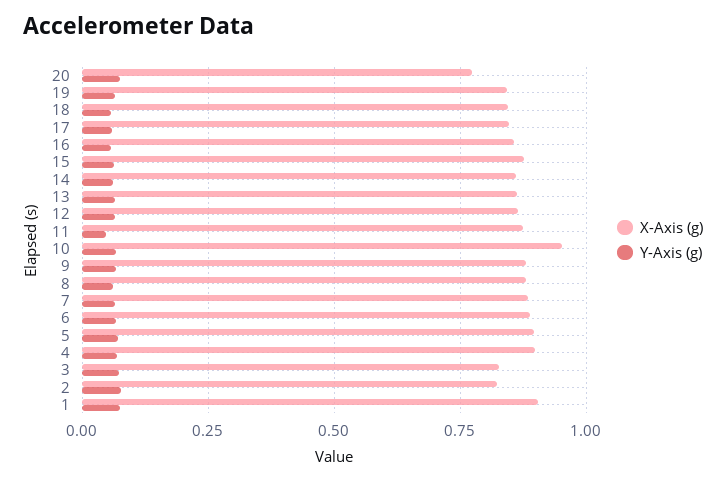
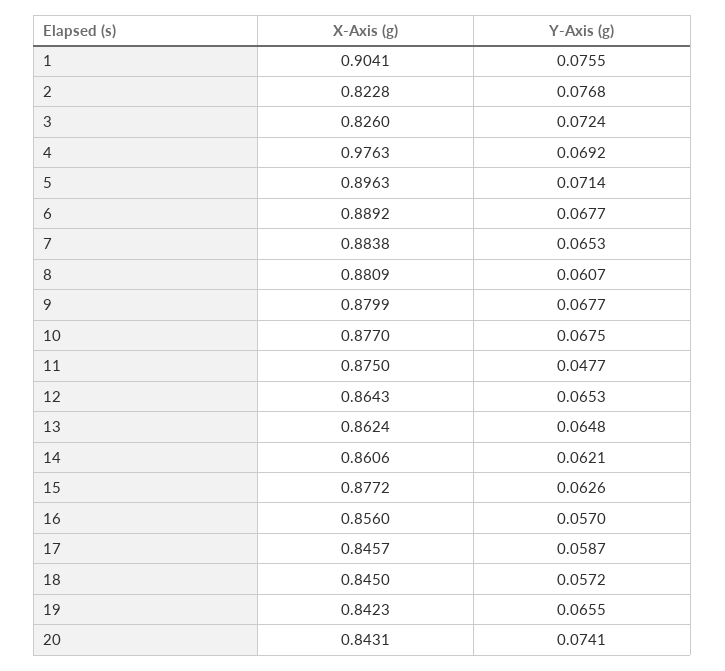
  {
    "X-Axis (g)": {
-     "20": 0.775,
+     "20": 0.8431,
      "19": 0.8423,
      "18": 0.845,
      "17": 0.8457,
      "16": 0.856,
      "15": 0.8772,
      "14": 0.8606,
      "13": 0.8624,
      "12": 0.8643,
      "11": 0.875,
-     "10": 0.95,
+     "10": 0.877,
      "9": 0.8799,
      "8": 0.8809,
      "7": 0.8838,
      "6": 0.8892,
      "5": 0.8963,
-     "4": 0.9,
+     "4": 0.9763,
      "3": 0.826,
      "2": 0.8228,
      "1": 0.9041
    },
    "Y-Axis (g)": {
      "20": 0.0741,
      "19": 0.0655,
      "18": 0.0572,
      "17": 0.0587,
      "16": 0.057,
      "15": 0.0626,
      "14": 0.0621,
      "13": 0.0648,
      "12": 0.0653,
      "11": 0.0477,
      "10": 0.0675,
      "9": 0.0677,
      "8": 0.0607,
      "7": 0.0653,
      "6": 0.0677,
      "5": 0.0714,
      "4": 0.0692,
      "3": 0.0724,
      "2": 0.0768,
      "1": 0.0755
    }
  }

